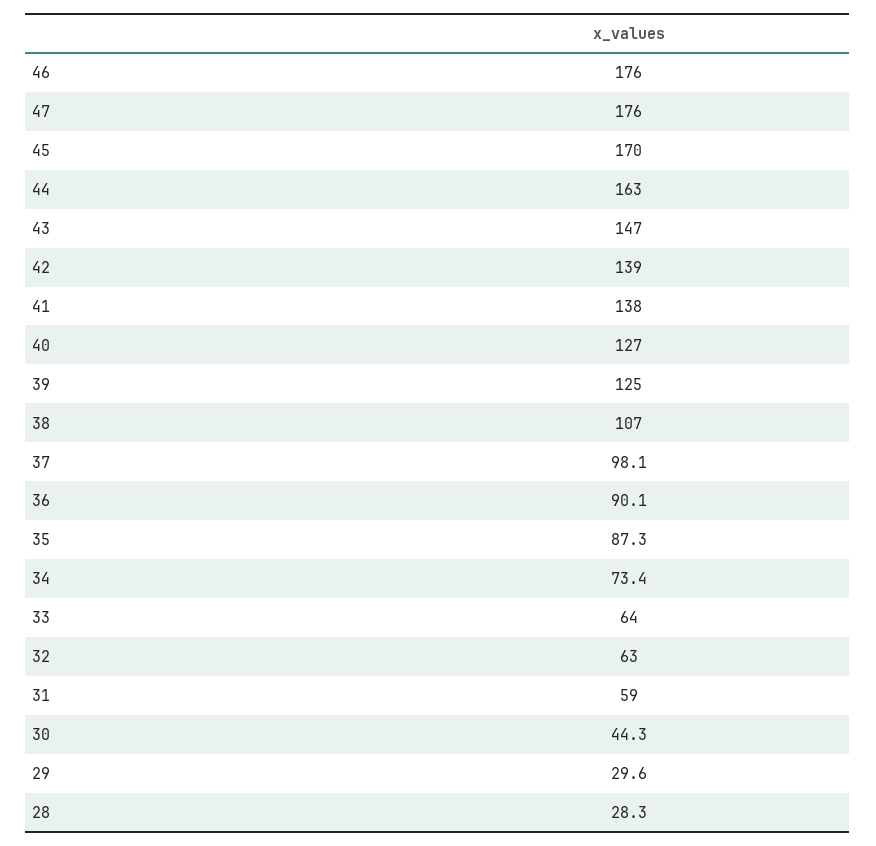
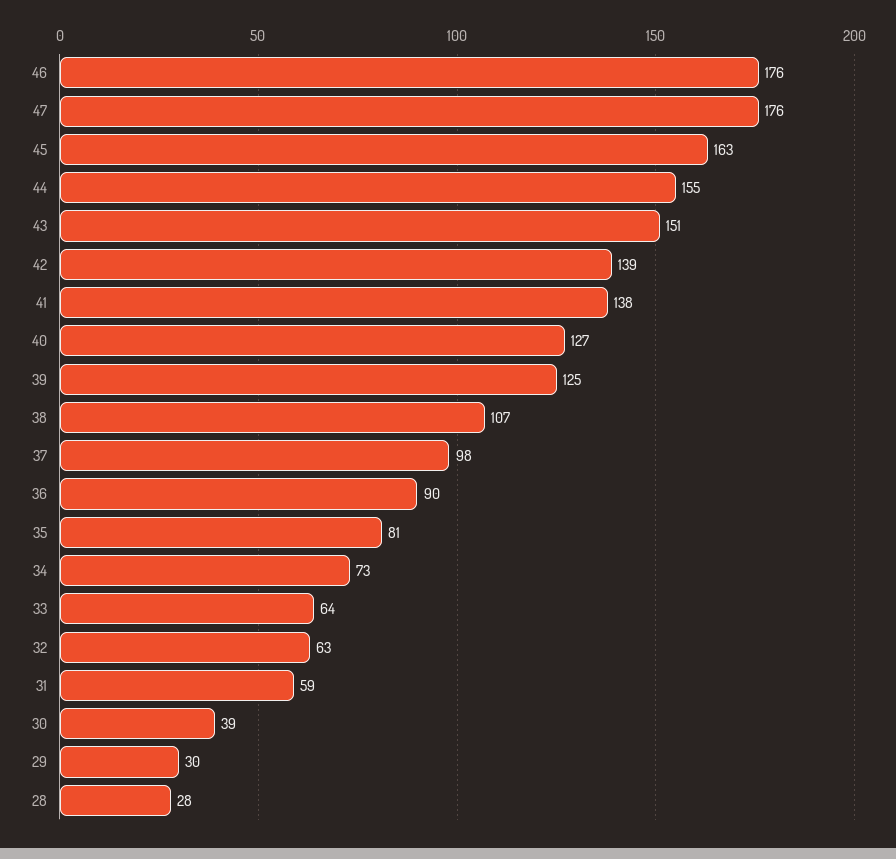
  {
    "46": 176,
    "47": 176,
-   "45": 170,
+   "45": 163,
-   "44": 163,
+   "44": 155,
-   "43": 147,
+   "43": 151,
    "42": 139,
    "41": 138,
    "40": 127,
    "39": 125,
    "38": 107,
    "37": 98.1,
    "36": 90.1,
-   "35": 87.3,
+   "35": 81,
    "34": 73.4,
    "33": 64,
    "32": 63,
    "31": 59,
-   "30": 44.3,
+   "30": 39,
    "29": 29.6,
    "28": 28.3
  }

